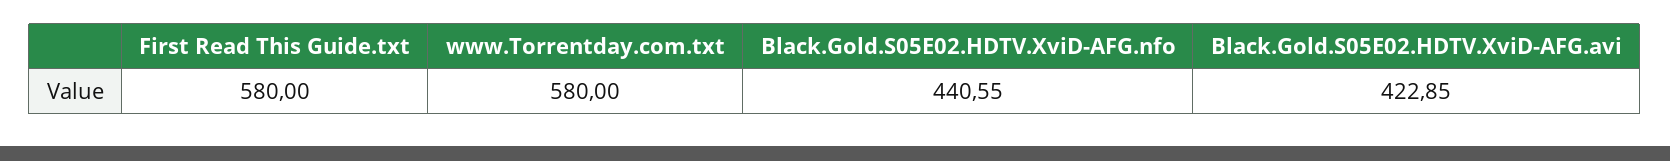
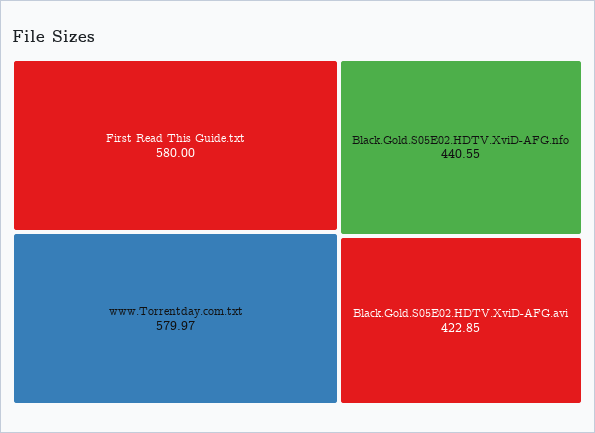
  {
    "First Read This Guide.txt": 580,
-   "www.Torrentday.com.txt": 580,
+   "www.Torrentday.com.txt": 579.97,
    "Black.Gold.S05E02.HDTV.XviD-AFG.nfo": 440.55,
    "Black.Gold.S05E02.HDTV.XviD-AFG.avi": 422.85
  }

